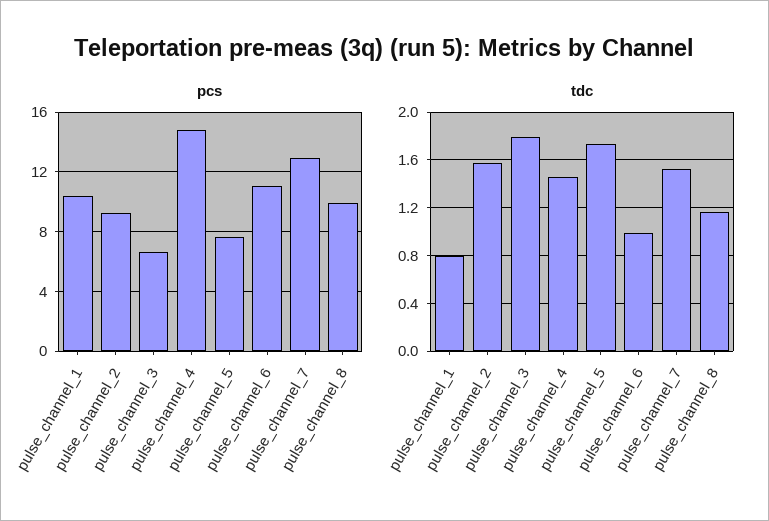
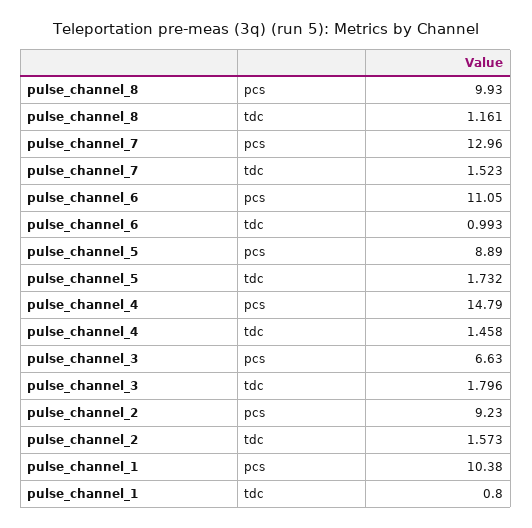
  {
    "pcs": {
      "pulse_channel_1": 10.38,
      "pulse_channel_2": 9.23,
      "pulse_channel_3": 6.63,
      "pulse_channel_4": 14.79,
-     "pulse_channel_5": 7.5,
+     "pulse_channel_5": 8.89,
      "pulse_channel_6": 11.05,
      "pulse_channel_7": 12.96,
      "pulse_channel_8": 9.93
    },
    "tdc": {
      "pulse_channel_1": 0.8,
      "pulse_channel_2": 1.573,
      "pulse_channel_3": 1.796,
      "pulse_channel_4": 1.458,
      "pulse_channel_5": 1.732,
      "pulse_channel_6": 0.993,
      "pulse_channel_7": 1.523,
      "pulse_channel_8": 1.161
    }
  }

